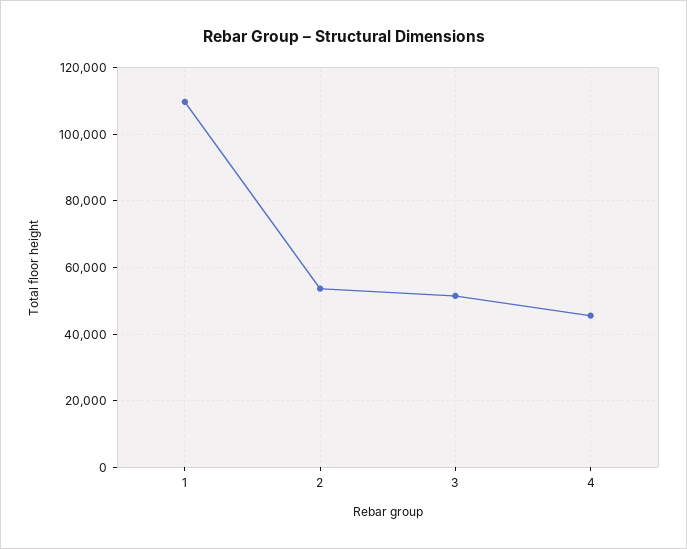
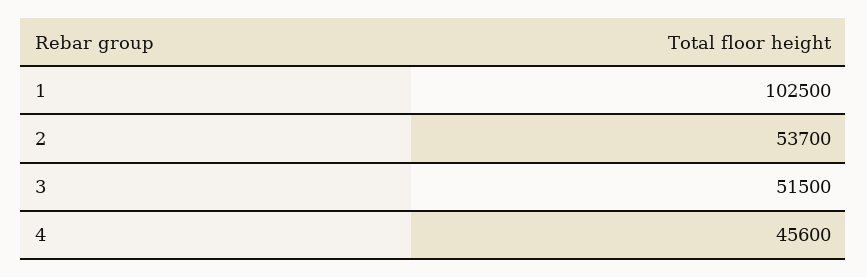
  {
-   "1": 110000,
+   "1": 102500,
    "2": 53700,
    "3": 51500,
    "4": 45600
  }

